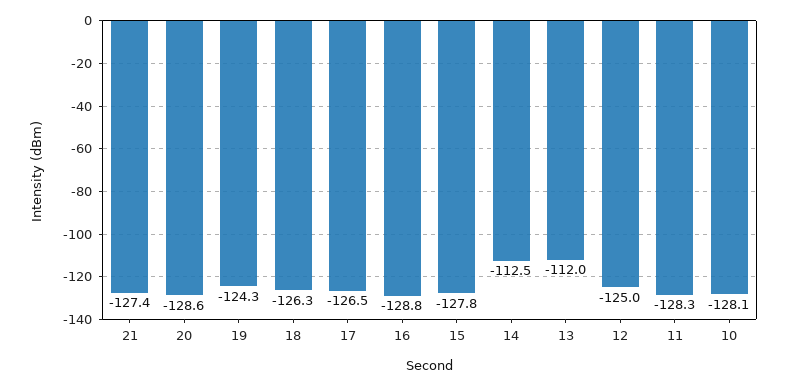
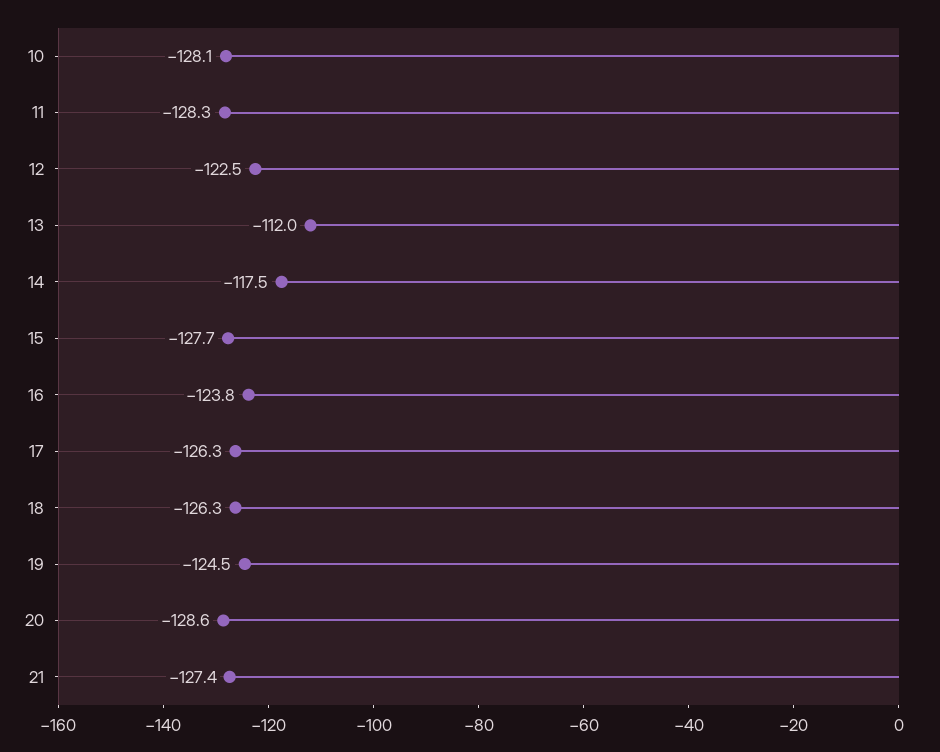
  {
    "21": -127.4,
    "20": -128.6,
-   "19": -124.3,
+   "19": -124.5,
    "18": -126.3,
-   "17": -126.5,
+   "17": -126.3,
-   "16": -128.8,
+   "16": -123.8,
-   "15": -127.8,
+   "15": -127.7,
-   "14": -112.5,
+   "14": -117.5,
    "13": -112,
-   "12": -125,
+   "12": -122.5,
    "11": -128.3,
    "10": -128.1
  }

